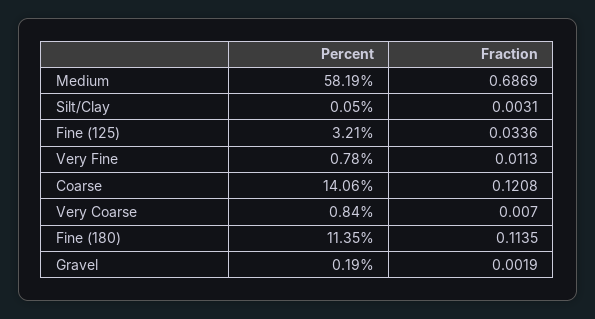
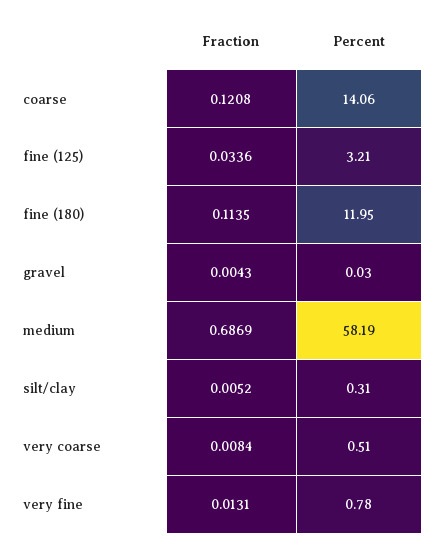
  {
    "Percent": {
      "Medium": 58.19,
-     "Silt/Clay": 0.05,
+     "Silt/Clay": 0.31,
      "Fine (125)": 3.21,
      "Very Fine": 0.78,
      "Coarse": 14.06,
-     "Very Coarse": 0.84,
+     "Very Coarse": 0.51,
-     "Fine (180)": 11.35,
+     "Fine (180)": 11.95,
-     "Gravel": 0.19
+     "Gravel": 0.03
    },
    "Fraction": {
      "Medium": 0.6869,
-     "Silt/Clay": 0.0031,
+     "Silt/Clay": 0.0052,
      "Fine (125)": 0.0336,
-     "Very Fine": 0.0113,
+     "Very Fine": 0.0131,
      "Coarse": 0.1208,
-     "Very Coarse": 0.007,
+     "Very Coarse": 0.0084,
      "Fine (180)": 0.1135,
-     "Gravel": 0.0019
+     "Gravel": 0.0043
    }
  }

